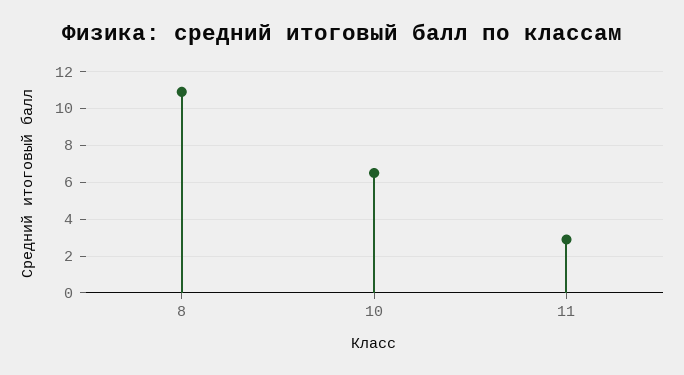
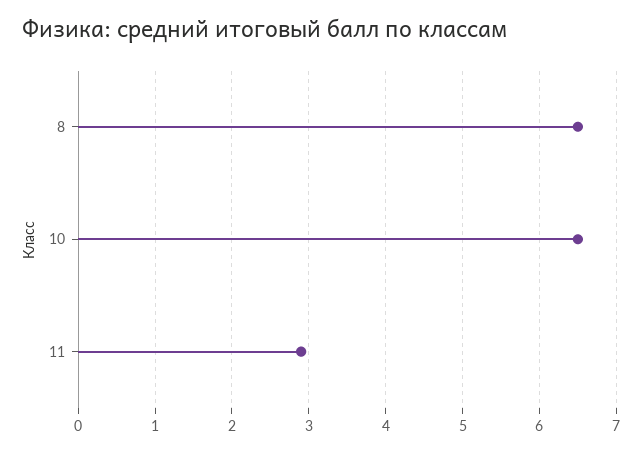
  {
-   "8": 11,
+   "8": 6.5,
    "10": 6.5,
    "11": 2.9
  }

